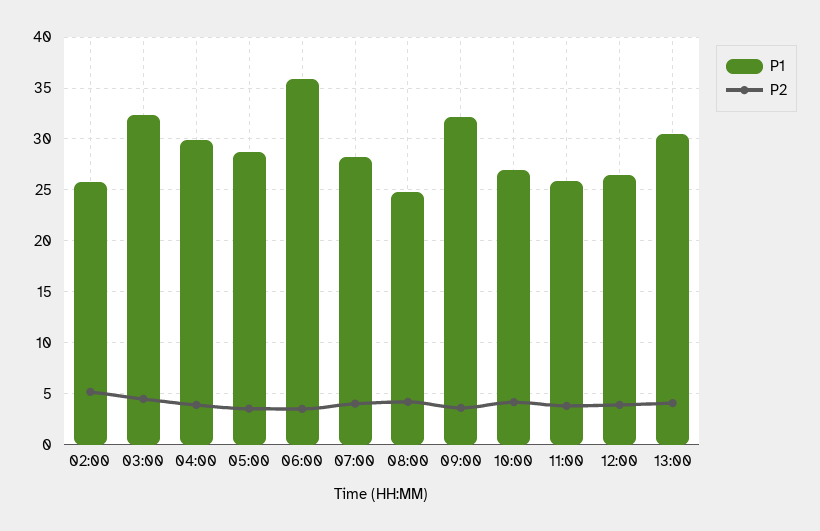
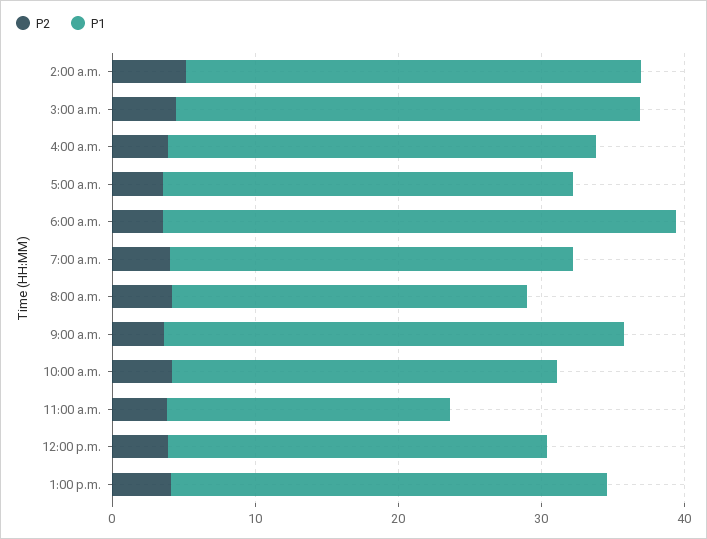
  {
    "P1": {
-     "02:00": 26,
+     "02:00": 32,
      "03:00": 32,
      "04:00": 30,
      "05:00": 29,
      "06:00": 36,
      "07:00": 28,
      "08:00": 25,
      "09:00": 32,
      "10:00": 27,
-     "11:00": 26,
+     "11:00": 20,
      "12:00": 27,
      "13:00": 31
    },
    "P2": {
      "02:00": 5,
      "03:00": 5,
      "04:00": 4,
      "05:00": 4,
      "06:00": 4,
      "07:00": 4,
      "08:00": 4,
      "09:00": 4,
      "10:00": 4,
      "11:00": 4,
      "12:00": 4,
      "13:00": 4
    }
  }

